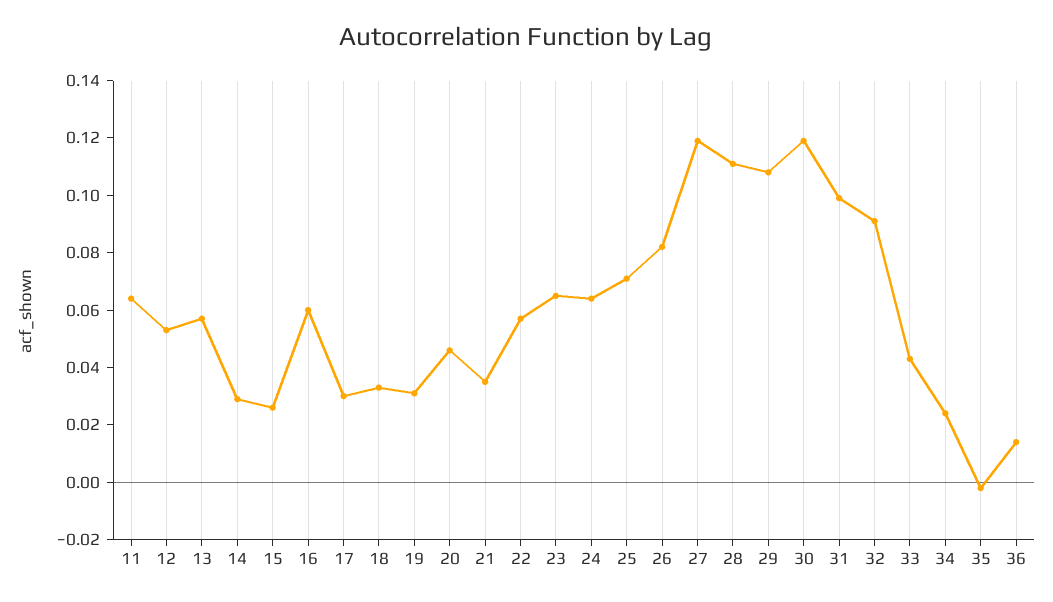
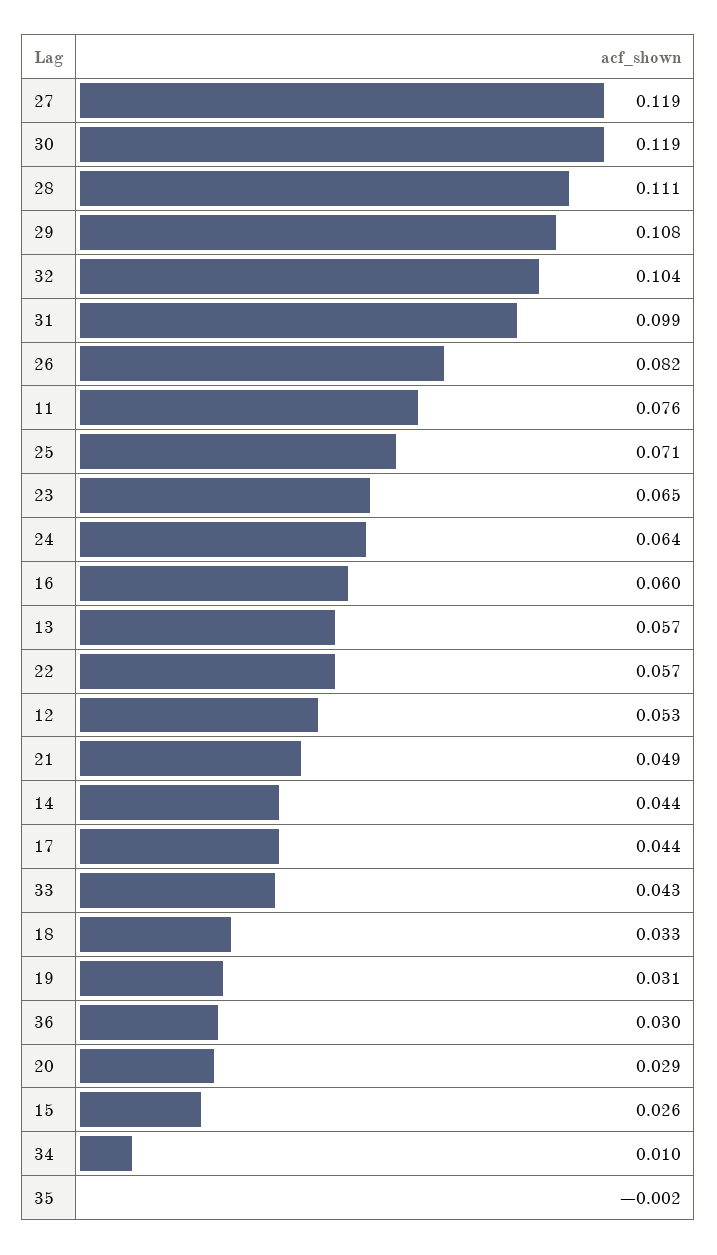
  {
-   "11": 0.065,
+   "11": 0.076,
    "12": 0.053,
    "13": 0.057,
-   "14": 0.03,
+   "14": 0.044,
    "15": 0.026,
    "16": 0.06,
-   "17": 0.03,
+   "17": 0.044,
    "18": 0.033,
    "19": 0.031,
-   "20": 0.045,
+   "20": 0.029,
-   "21": 0.035,
+   "21": 0.049,
    "22": 0.057,
    "23": 0.065,
    "24": 0.064,
    "25": 0.071,
    "26": 0.082,
    "27": 0.119,
    "28": 0.111,
    "29": 0.108,
    "30": 0.119,
    "31": 0.099,
-   "32": 0.09,
+   "32": 0.104,
    "33": 0.043,
-   "34": 0.025,
+   "34": 0.01,
    "35": -0.002,
-   "36": 0.015
+   "36": 0.03
  }

